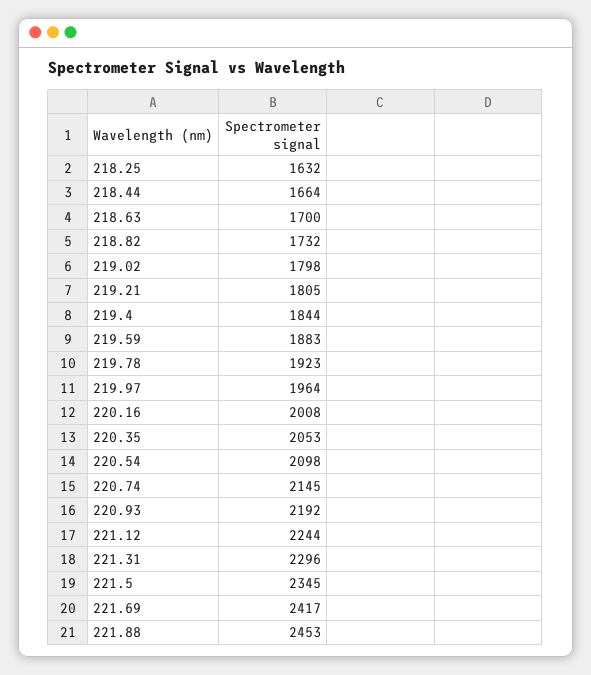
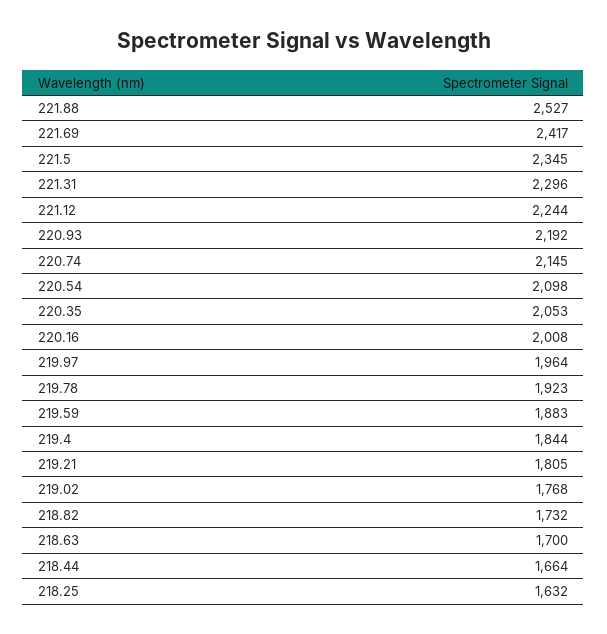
  {
    "218.25": 1632,
    "218.44": 1664,
    "218.63": 1700,
    "218.82": 1732,
-   "219.02": 1798,
+   "219.02": 1768,
    "219.21": 1805,
    "219.4": 1844,
    "219.59": 1883,
    "219.78": 1923,
    "219.97": 1964,
    "220.16": 2008,
    "220.35": 2053,
    "220.54": 2098,
    "220.74": 2145,
    "220.93": 2192,
    "221.12": 2244,
    "221.31": 2296,
    "221.5": 2345,
    "221.69": 2417,
-   "221.88": 2453
+   "221.88": 2527
  }

